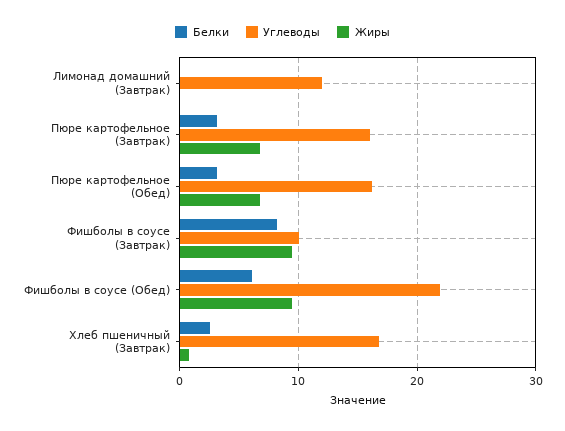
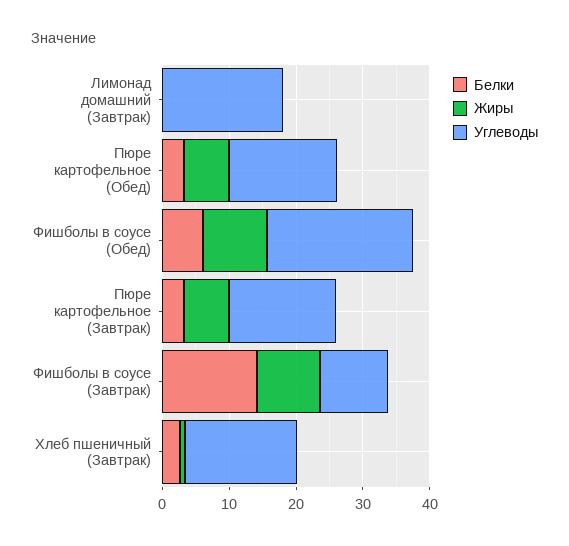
  {
    "Белки": {
      "Лимонад домашний (Завтрак)": 0,
      "Пюре картофельное (Завтрак)": 3,
      "Пюре картофельное (Обед)": 3,
-     "Фишболы в соусе (Завтрак)": 8,
+     "Фишболы в соусе (Завтрак)": 14,
      "Фишболы в соусе (Обед)": 6,
      "Хлеб пшеничный (Завтрак)": 3
    },
    "Углеводы": {
-     "Лимонад домашний (Завтрак)": 12,
+     "Лимонад домашний (Завтрак)": 18,
      "Пюре картофельное (Завтрак)": 16,
      "Пюре картофельное (Обед)": 16,
      "Фишболы в соусе (Завтрак)": 10,
      "Фишболы в соусе (Обед)": 22,
      "Хлеб пшеничный (Завтрак)": 17
    },
    "Жиры": {
      "Лимонад домашний (Завтрак)": 0,
      "Пюре картофельное (Завтрак)": 7,
      "Пюре картофельное (Обед)": 7,
      "Фишболы в соусе (Завтрак)": 9,
      "Фишболы в соусе (Обед)": 9,
      "Хлеб пшеничный (Завтрак)": 1
    }
  }

